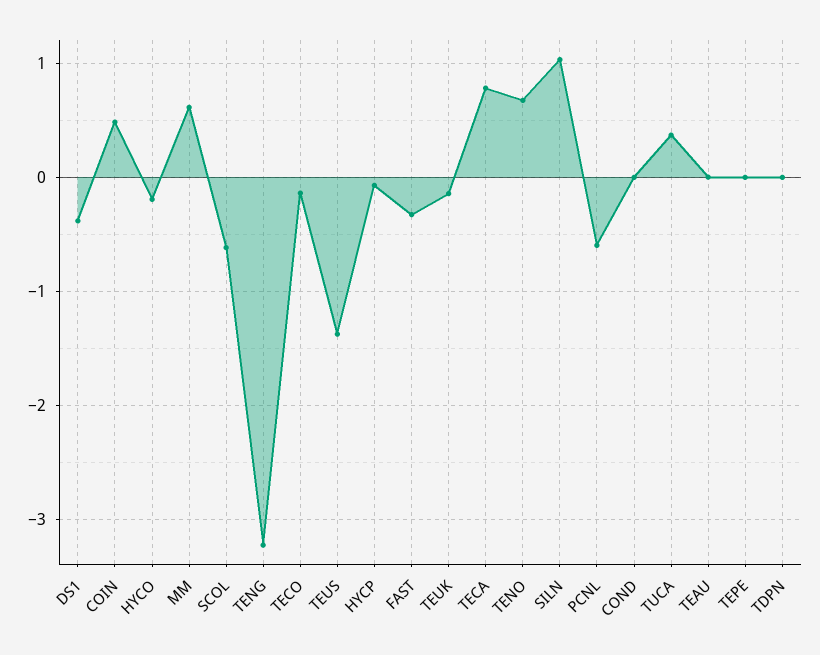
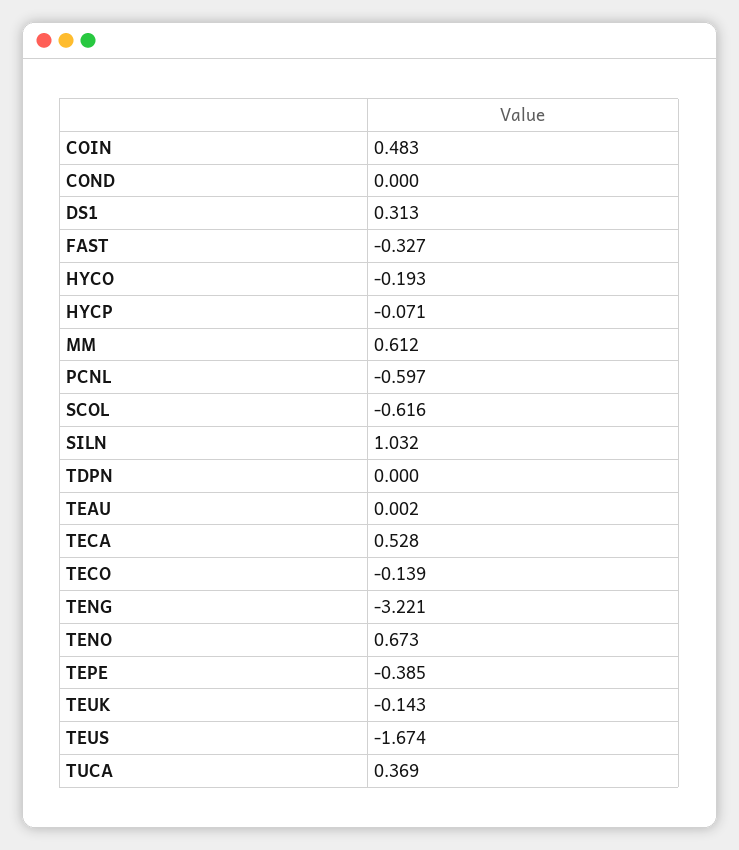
  {
-   "DS1": -0.4,
+   "DS1": 0.313,
    "COIN": 0.483,
    "HYCO": -0.193,
    "MM": 0.612,
    "SCOL": -0.616,
    "TENG": -3.221,
    "TECO": -0.139,
-   "TEUS": -1.4,
+   "TEUS": -1.674,
    "HYCP": -0.071,
    "FAST": -0.327,
    "TEUK": -0.143,
-   "TECA": 0.8,
+   "TECA": 0.528,
    "TENO": 0.673,
    "SILN": 1.032,
    "PCNL": -0.597,
    "COND": 0,
    "TUCA": 0.369,
    "TEAU": 0.002,
-   "TEPE": 0,
+   "TEPE": -0.385,
    "TDPN": 0
  }

